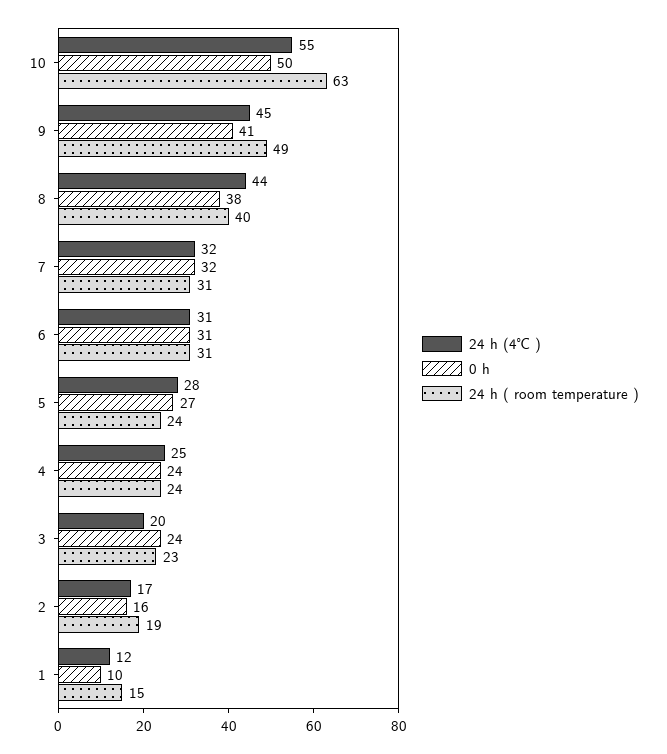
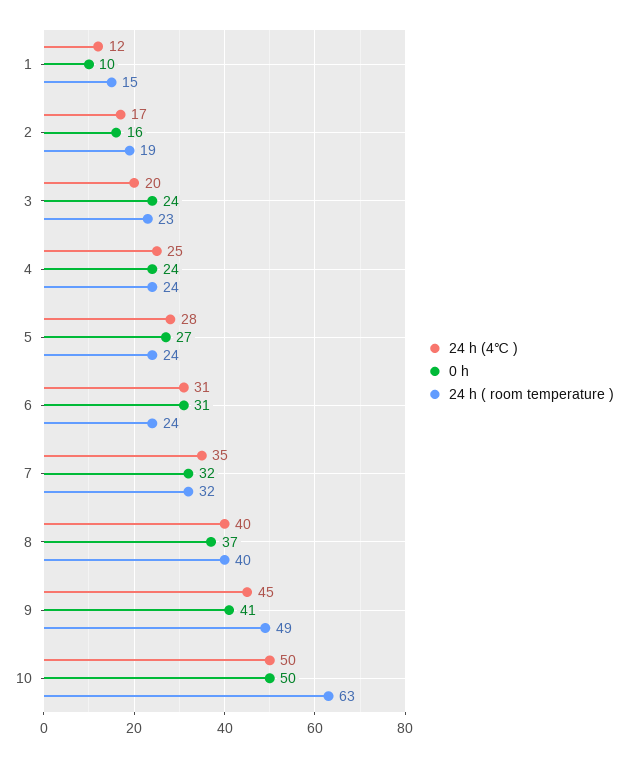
  {
    "24 h (4℃ )": {
-     "10": 55,
+     "10": 50,
      "9": 45,
-     "8": 44,
+     "8": 40,
-     "7": 32,
+     "7": 35,
      "6": 31,
      "5": 28,
      "4": 25,
      "3": 20,
      "2": 17,
      "1": 12
    },
    "0 h": {
      "10": 50,
      "9": 41,
-     "8": 38,
+     "8": 37,
      "7": 32,
      "6": 31,
      "5": 27,
      "4": 24,
      "3": 24,
      "2": 16,
      "1": 10
    },
    "24 h ( room temperature )": {
      "10": 63,
      "9": 49,
      "8": 40,
-     "7": 31,
+     "7": 32,
-     "6": 31,
+     "6": 24,
      "5": 24,
      "4": 24,
      "3": 23,
      "2": 19,
      "1": 15
    }
  }

